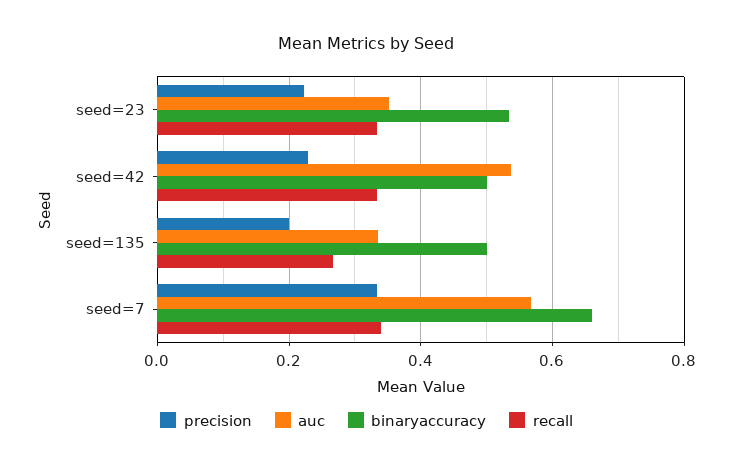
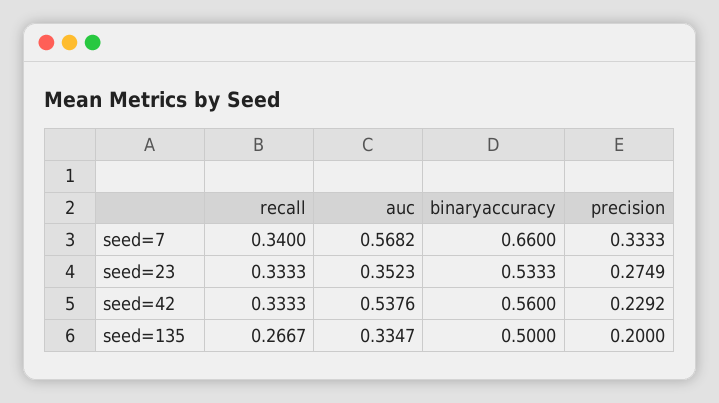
  {
    "precision": {
-     "seed=23": 0.22,
+     "seed=23": 0.2749,
      "seed=42": 0.2292,
      "seed=135": 0.2,
      "seed=7": 0.3333
    },
    "auc": {
      "seed=23": 0.3523,
      "seed=42": 0.5376,
      "seed=135": 0.3347,
      "seed=7": 0.5682
    },
    "binaryaccuracy": {
      "seed=23": 0.5333,
-     "seed=42": 0.5,
+     "seed=42": 0.56,
      "seed=135": 0.5,
      "seed=7": 0.66
    },
    "recall": {
      "seed=23": 0.3333,
      "seed=42": 0.3333,
      "seed=135": 0.2667,
      "seed=7": 0.34
    }
  }

